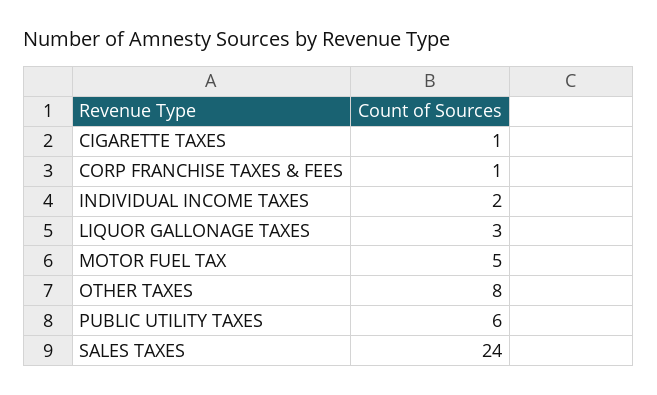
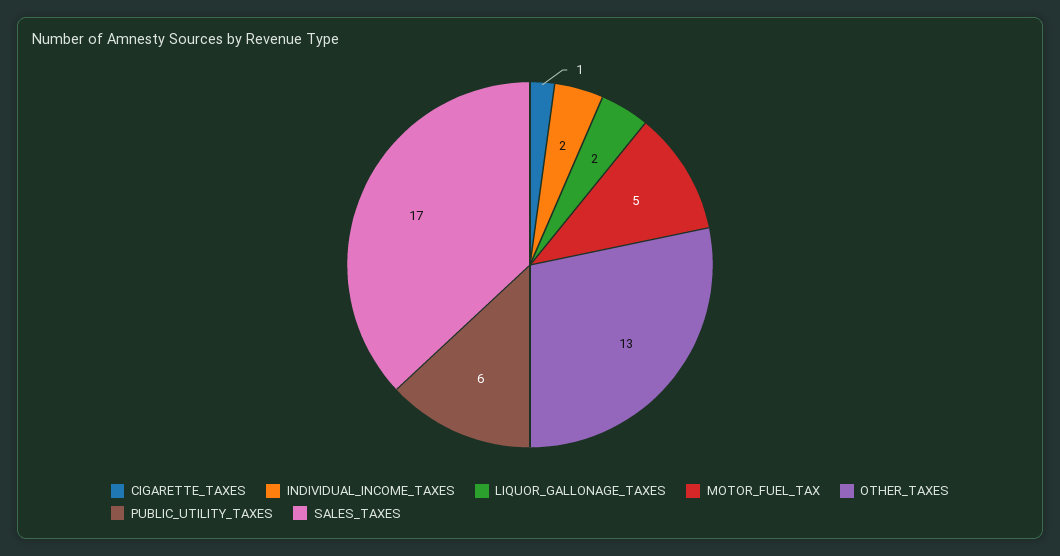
  {
    "CIGARETTE TAXES": 1,
-   "CORP FRANCHISE TAXES & FEES": 1,
    "INDIVIDUAL INCOME TAXES": 2,
-   "LIQUOR GALLONAGE TAXES": 3,
+   "LIQUOR GALLONAGE TAXES": 2,
    "MOTOR FUEL TAX": 5,
-   "OTHER TAXES": 8,
+   "OTHER TAXES": 13,
    "PUBLIC UTILITY TAXES": 6,
-   "SALES TAXES": 24
+   "SALES TAXES": 17
  }

